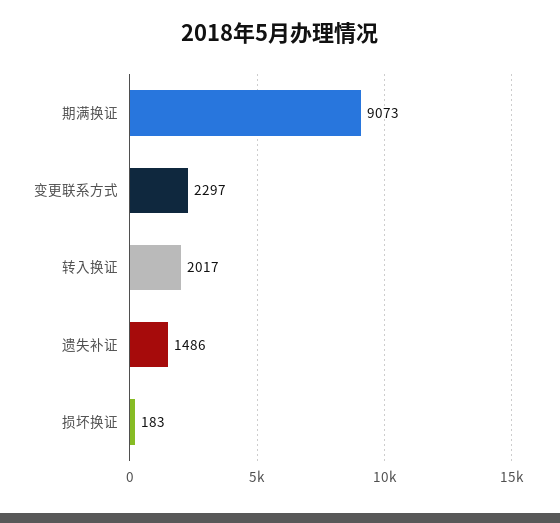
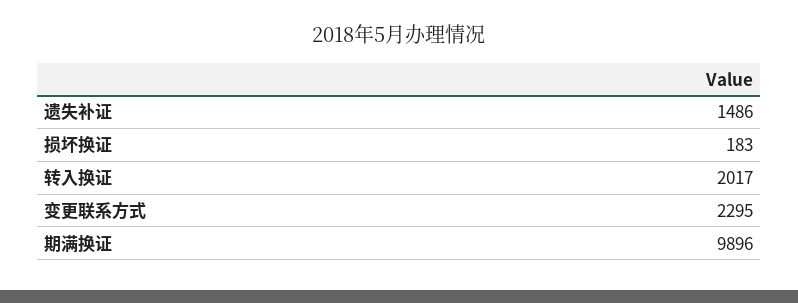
  {
-   "期满换证": 9073,
+   "期满换证": 9896,
-   "变更联系方式": 2297,
+   "变更联系方式": 2295,
    "转入换证": 2017,
    "遗失补证": 1486,
    "损坏换证": 183
  }

